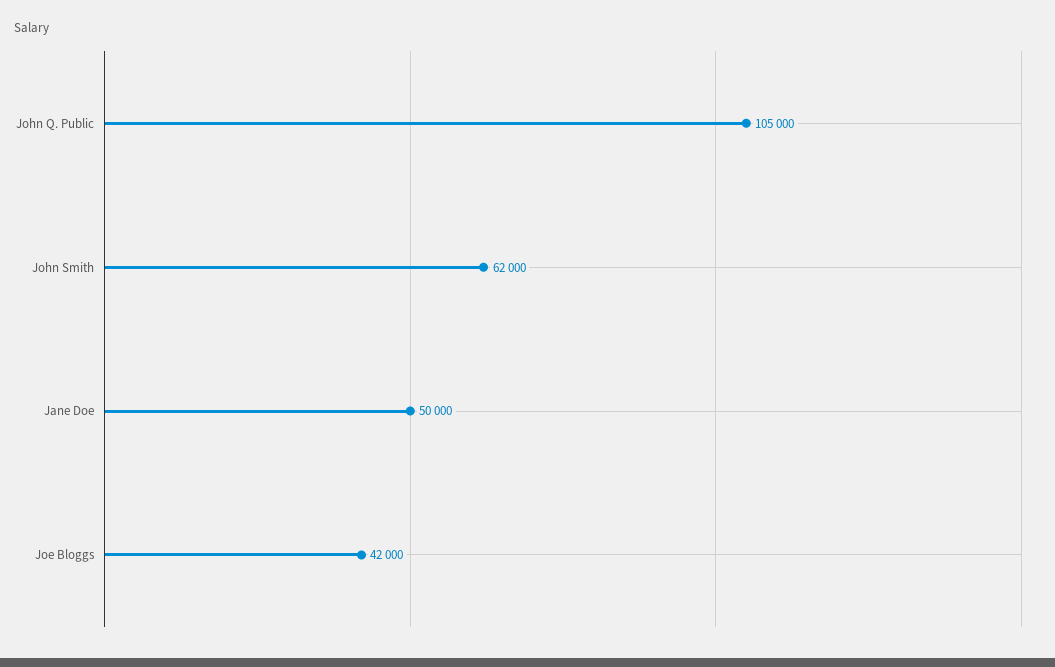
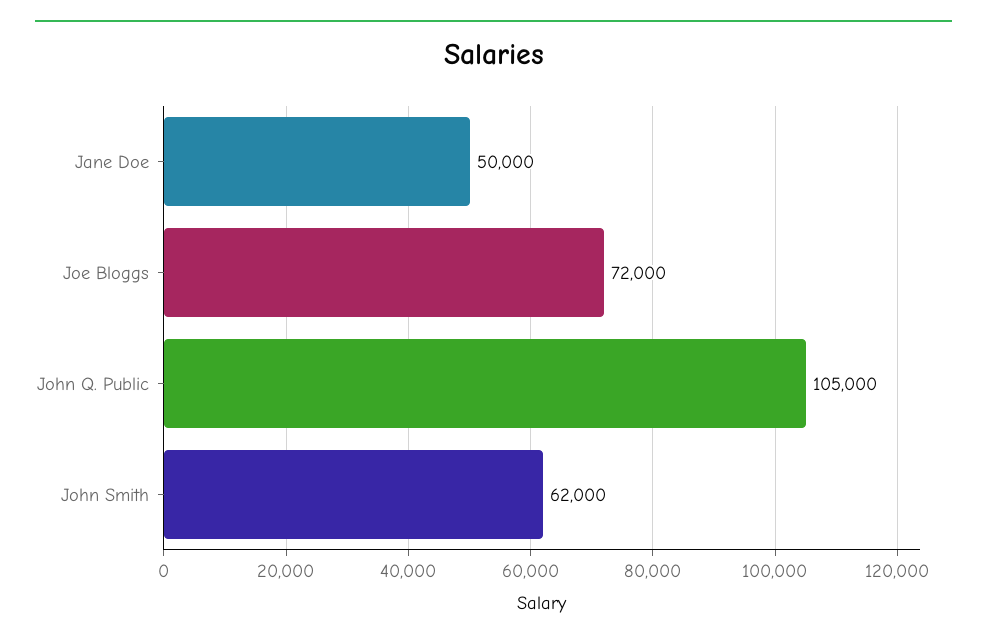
  {
    "John Q. Public": 105000,
    "John Smith": 62000,
    "Jane Doe": 50000,
-   "Joe Bloggs": 42000
+   "Joe Bloggs": 72000
  }

